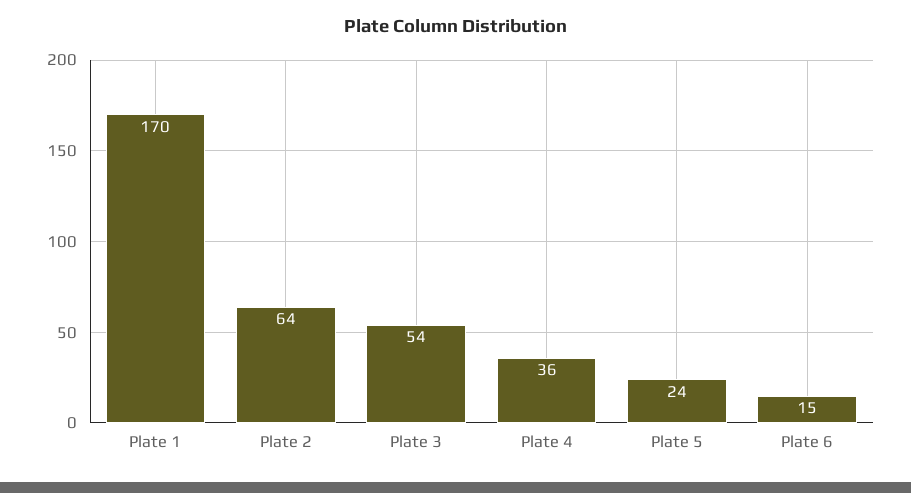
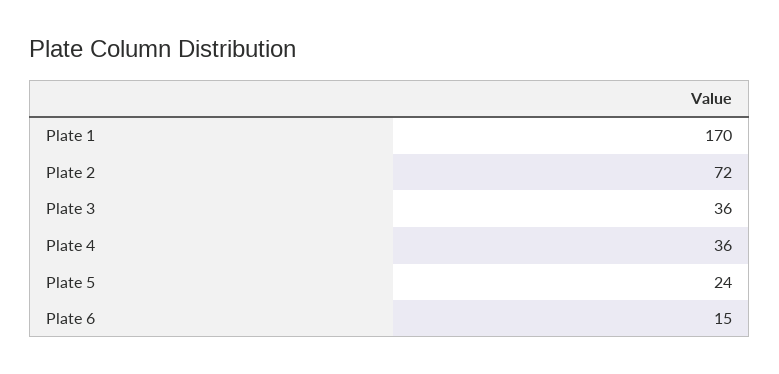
  {
    "Plate 1": 170,
-   "Plate 2": 64,
+   "Plate 2": 72,
-   "Plate 3": 54,
+   "Plate 3": 36,
    "Plate 4": 36,
    "Plate 5": 24,
    "Plate 6": 15
  }

